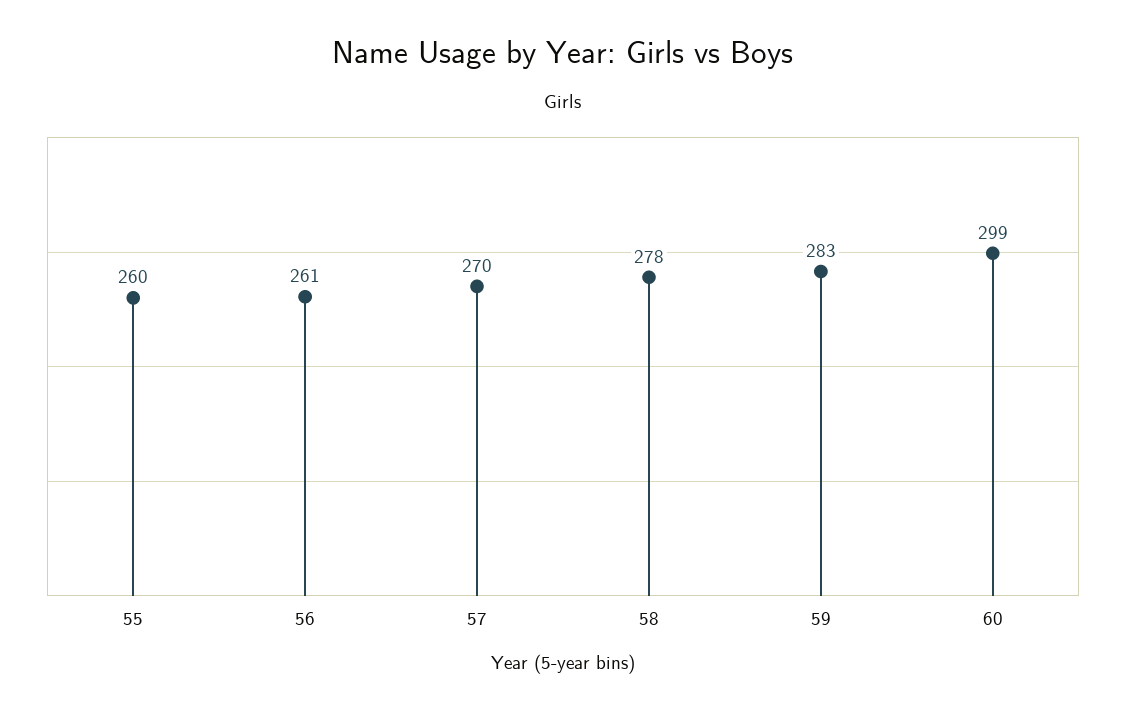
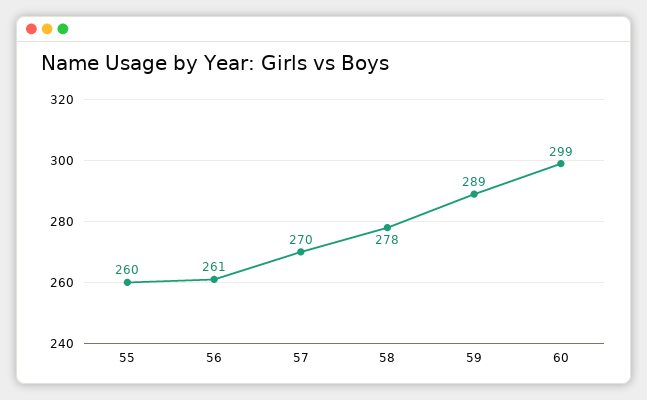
  {
    "55": 260,
    "56": 261,
    "57": 270,
    "58": 278,
-   "59": 283,
+   "59": 289,
    "60": 299
  }

